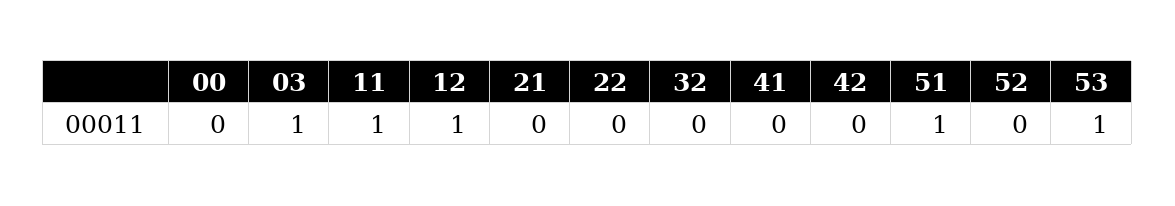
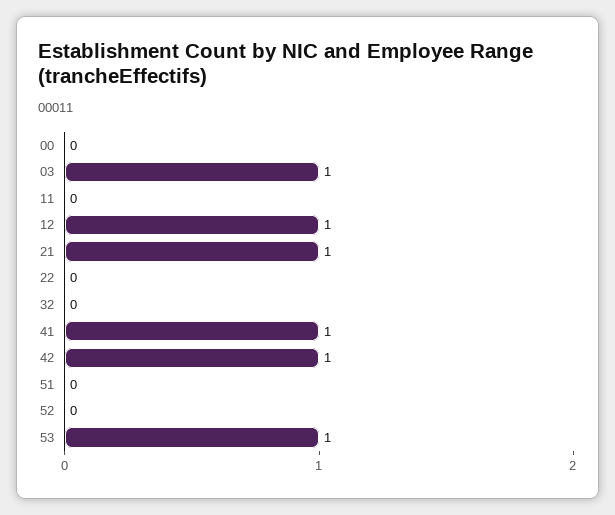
  {
    "00": 0,
    "03": 1,
-   "11": 1,
+   "11": 0,
    "12": 1,
-   "21": 0,
+   "21": 1,
    "22": 0,
    "32": 0,
-   "41": 0,
+   "41": 1,
-   "42": 0,
+   "42": 1,
-   "51": 1,
+   "51": 0,
    "52": 0,
    "53": 1
  }

